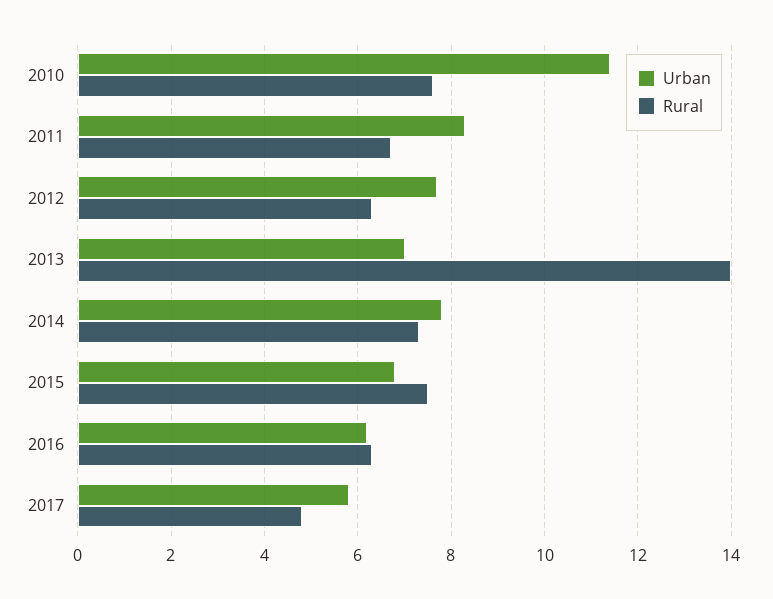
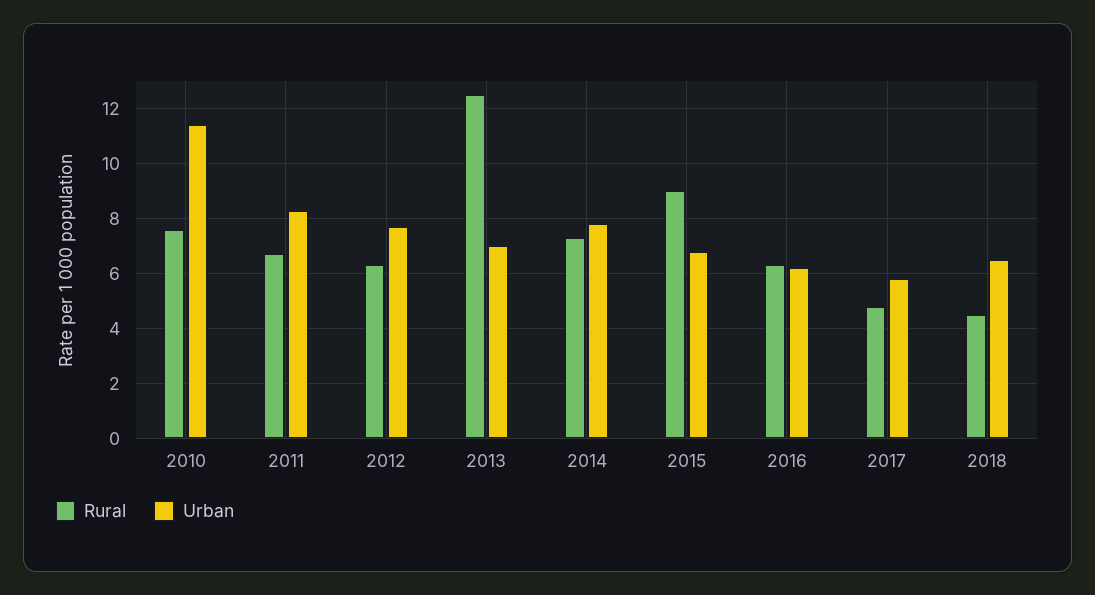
  {
    "Urban": {
      "2010": 11.5,
      "2011": 8.5,
      "2012": 7.5,
      "2013": 7,
      "2014": 8,
      "2015": 7,
      "2016": 6,
-     "2017": 6
+     "2017": 6,
+     "2018": 6.5
    },
    "Rural": {
      "2010": 7.5,
      "2011": 6.5,
      "2012": 6.5,
-     "2013": 14,
+     "2013": 12.5,
      "2014": 7.5,
-     "2015": 7.5,
+     "2015": 9,
      "2016": 6.5,
-     "2017": 5
+     "2017": 5,
+     "2018": 4.5
    }
  }

